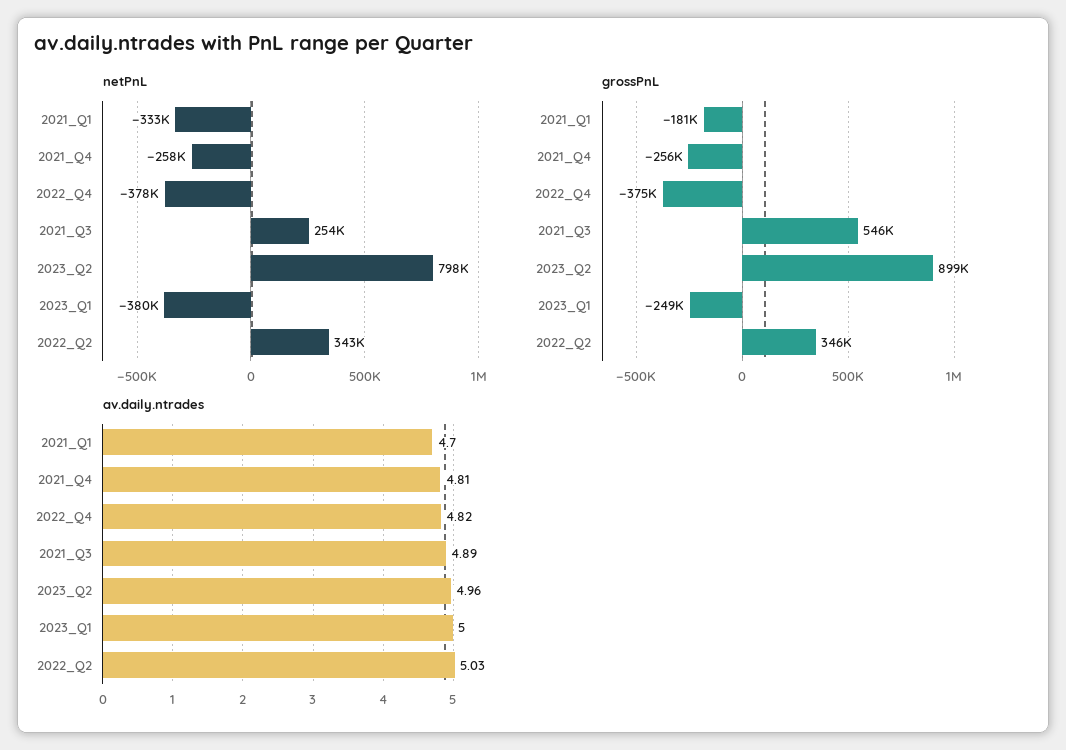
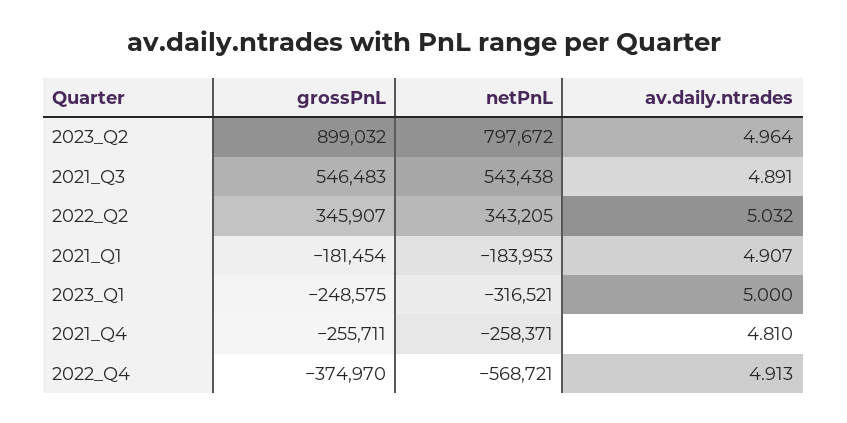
  {
    "netPnL": {
-     "2021_Q1": -333000,
+     "2021_Q1": -183953,
      "2021_Q4": -258371,
-     "2022_Q4": -378000,
+     "2022_Q4": -568721,
-     "2021_Q3": 254000,
+     "2021_Q3": 543438,
      "2023_Q2": 797672,
-     "2023_Q1": -380000,
+     "2023_Q1": -316521,
      "2022_Q2": 343205
    },
    "grossPnL": {
      "2021_Q1": -181454,
      "2021_Q4": -255711,
      "2022_Q4": -374970,
      "2021_Q3": 546483,
      "2023_Q2": 899032,
      "2023_Q1": -248575,
      "2022_Q2": 345907
    },
    "av.daily.ntrades": {
-     "2021_Q1": 4.7,
+     "2021_Q1": 4.907,
      "2021_Q4": 4.81,
-     "2022_Q4": 4.82,
+     "2022_Q4": 4.913,
      "2021_Q3": 4.891,
      "2023_Q2": 4.964,
      "2023_Q1": 5,
      "2022_Q2": 5.032
    }
  }

